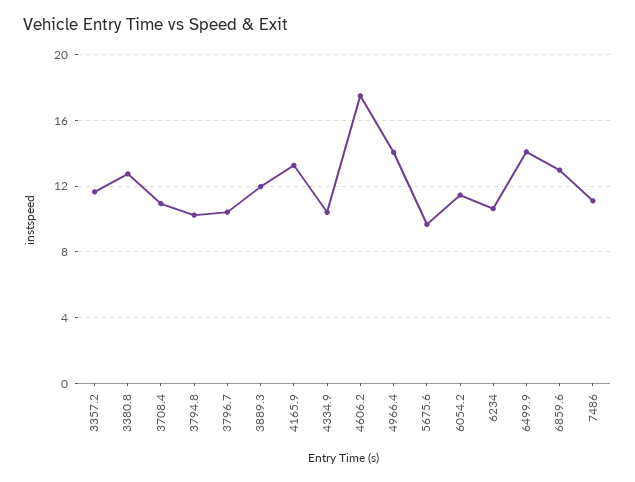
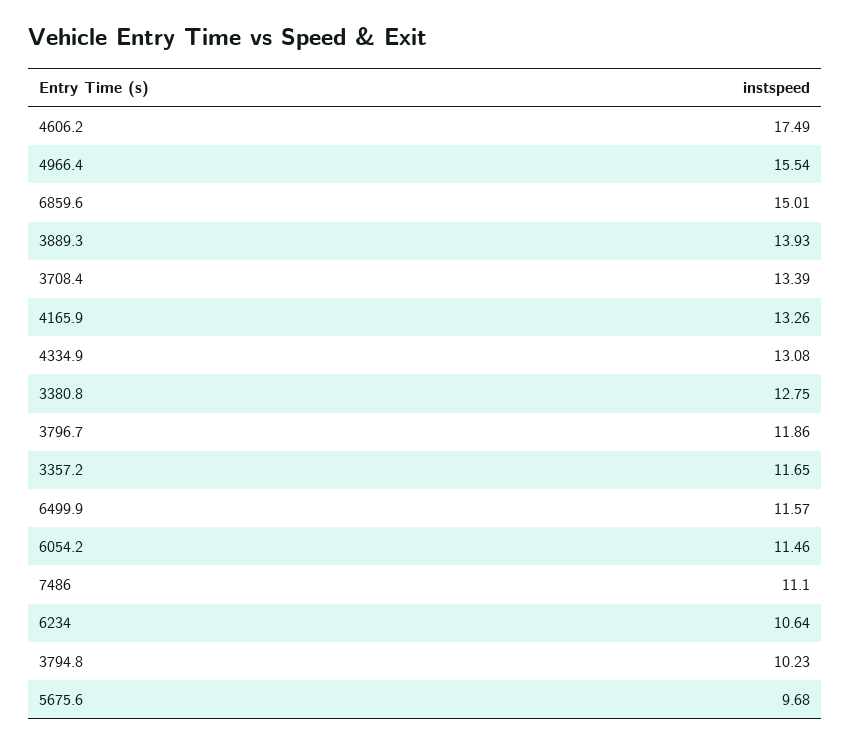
  {
    "3357.2": 11.65,
    "3380.8": 12.75,
-   "3708.4": 11,
+   "3708.4": 13.39,
    "3794.8": 10.23,
-   "3796.7": 10.5,
+   "3796.7": 11.86,
-   "3889.3": 12,
+   "3889.3": 13.93,
    "4165.9": 13.26,
-   "4334.9": 10.5,
+   "4334.9": 13.08,
    "4606.2": 17.49,
-   "4966.4": 14,
+   "4966.4": 15.54,
    "5675.6": 9.68,
    "6054.2": 11.46,
    "6234": 10.64,
-   "6499.9": 14,
+   "6499.9": 11.57,
-   "6859.6": 13,
+   "6859.6": 15.01,
    "7486": 11.1
  }

